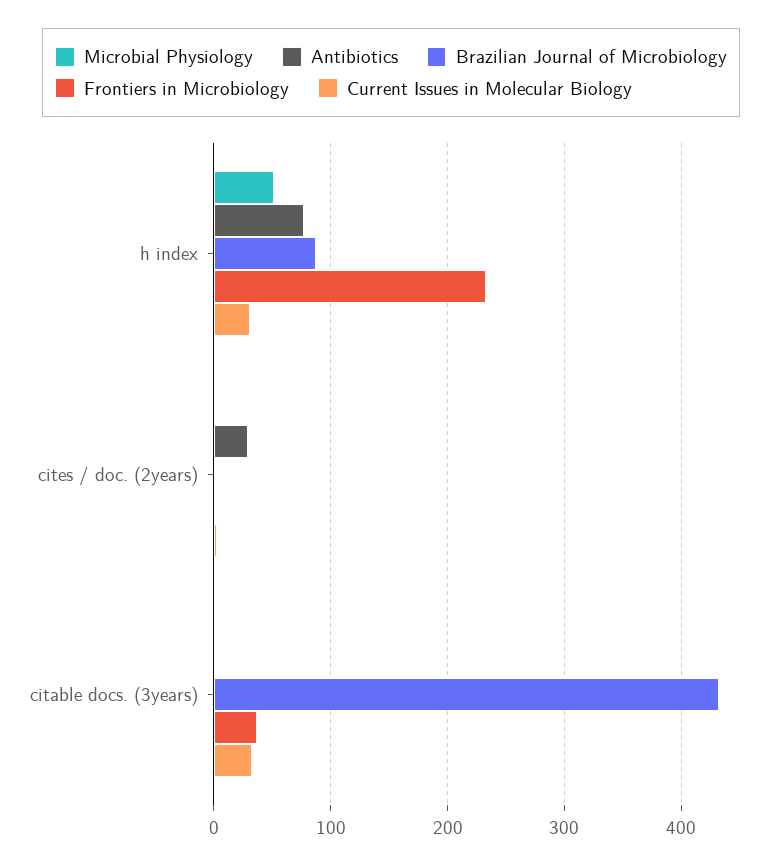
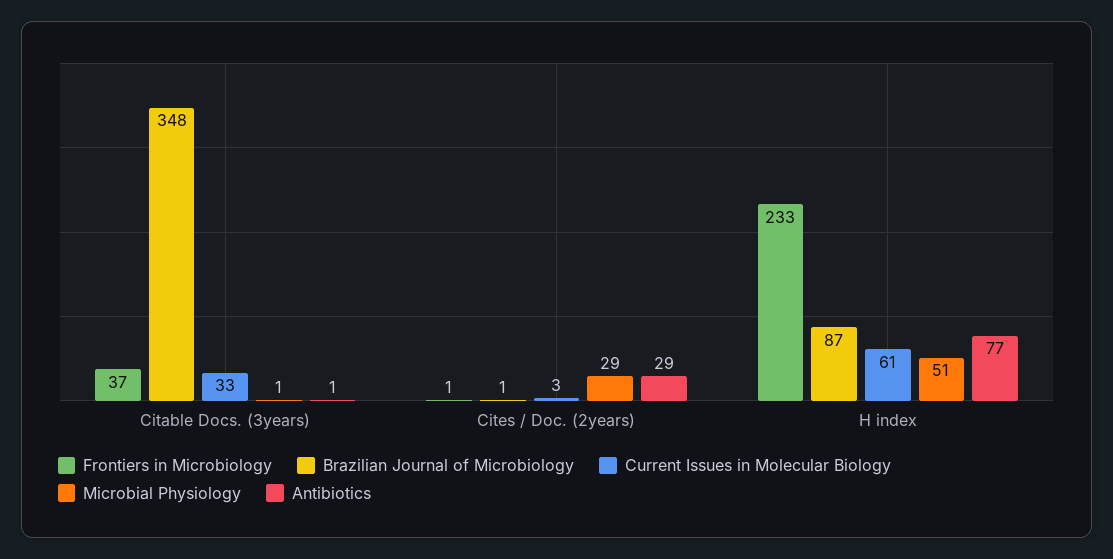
  {
    "Microbial Physiology": {
      "h index": 51,
-     "cites / doc. (2years)": 0,
+     "cites / doc. (2years)": 29,
      "citable docs. (3years)": 1
    },
    "Antibiotics": {
      "h index": 77,
      "cites / doc. (2years)": 29,
      "citable docs. (3years)": 1
    },
    "Brazilian Journal of Microbiology": {
      "h index": 87,
      "cites / doc. (2years)": 1,
-     "citable docs. (3years)": 430
+     "citable docs. (3years)": 348
    },
    "Frontiers in Microbiology": {
      "h index": 233,
      "cites / doc. (2years)": 1,
      "citable docs. (3years)": 37
    },
    "Current Issues in Molecular Biology": {
-     "h index": 30,
+     "h index": 61,
      "cites / doc. (2years)": 3,
      "citable docs. (3years)": 33
    }
  }

